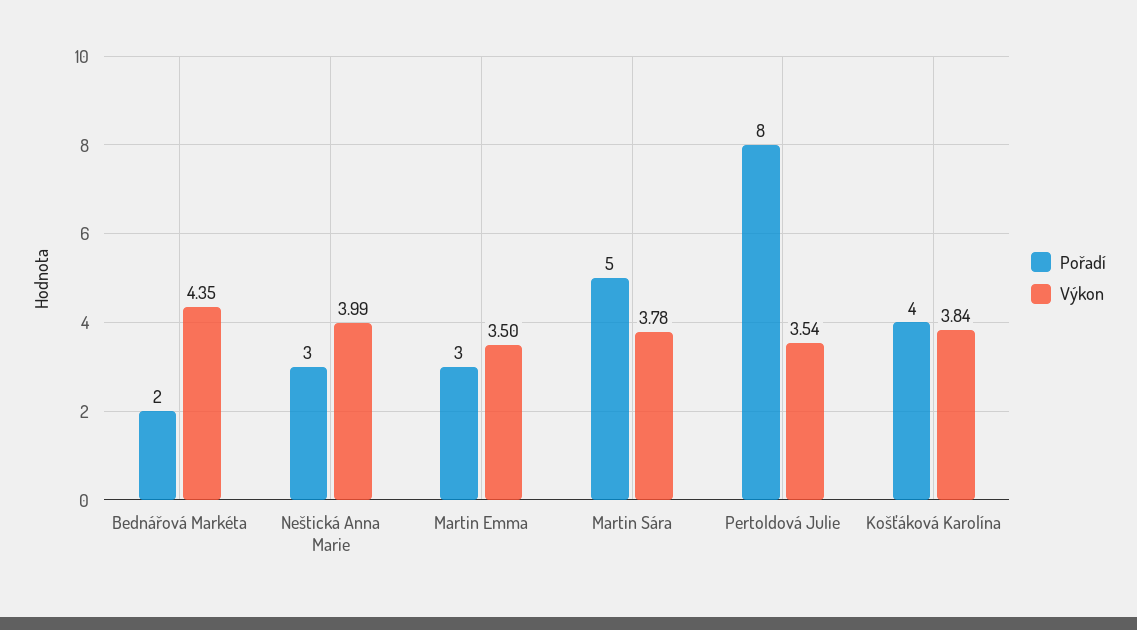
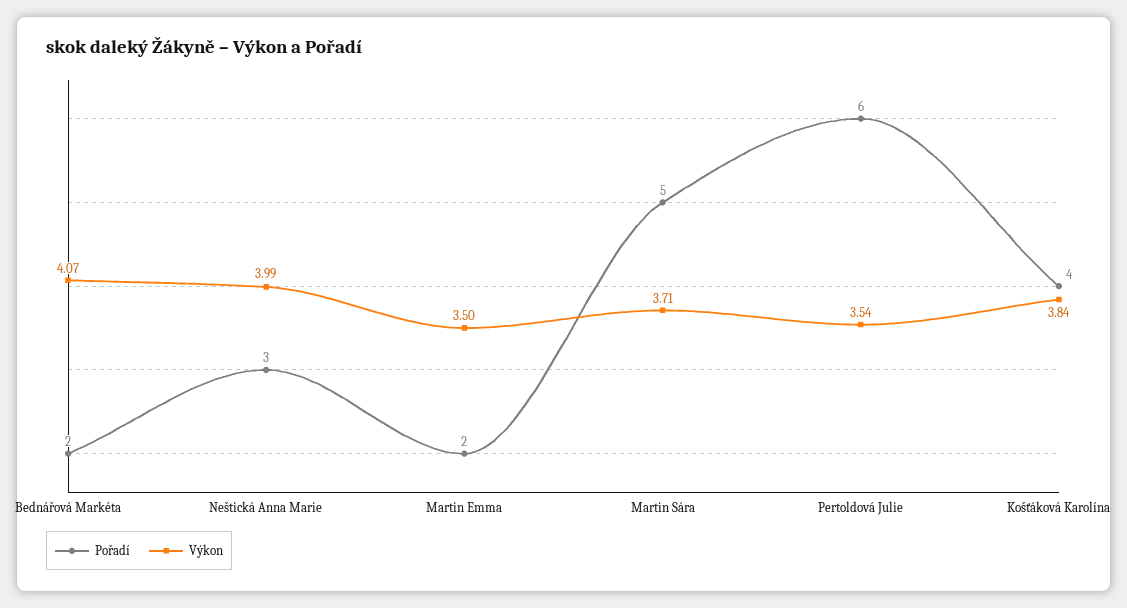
  {
    "Pořadí": {
      "Bednářová Markéta": 2,
      "Neštická Anna Marie": 3,
-     "Martin Emma": 3,
+     "Martin Emma": 2,
      "Martin Sára": 5,
-     "Pertoldová Julie": 8,
+     "Pertoldová Julie": 6,
      "Košťáková Karolína": 4
    },
    "Výkon": {
-     "Bednářová Markéta": 4.35,
+     "Bednářová Markéta": 4.07,
      "Neštická Anna Marie": 3.99,
      "Martin Emma": 3.5,
-     "Martin Sára": 3.78,
+     "Martin Sára": 3.71,
      "Pertoldová Julie": 3.54,
      "Košťáková Karolína": 3.84
    }
  }

